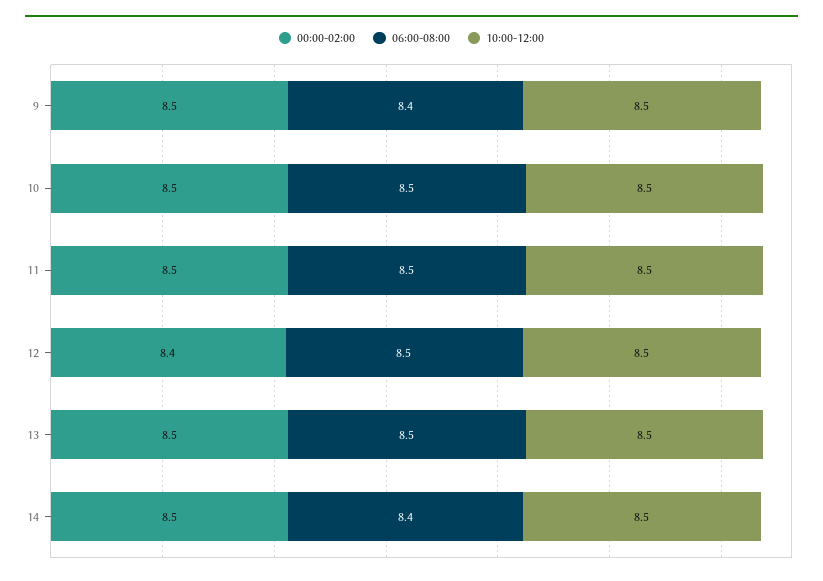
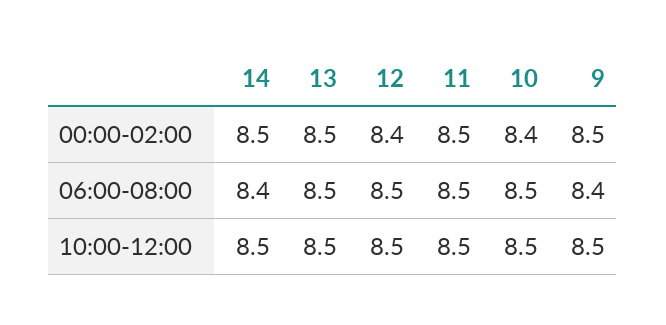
  {
    "00:00-02:00": {
      "9": 8.5,
-     "10": 8.5,
+     "10": 8.4,
      "11": 8.5,
      "12": 8.4,
      "13": 8.5,
      "14": 8.5
    },
    "06:00-08:00": {
      "9": 8.4,
      "10": 8.5,
      "11": 8.5,
      "12": 8.5,
      "13": 8.5,
      "14": 8.4
    },
    "10:00-12:00": {
      "9": 8.5,
      "10": 8.5,
      "11": 8.5,
      "12": 8.5,
      "13": 8.5,
      "14": 8.5
    }
  }

